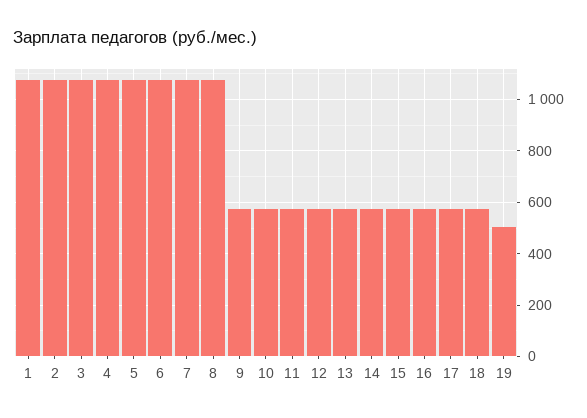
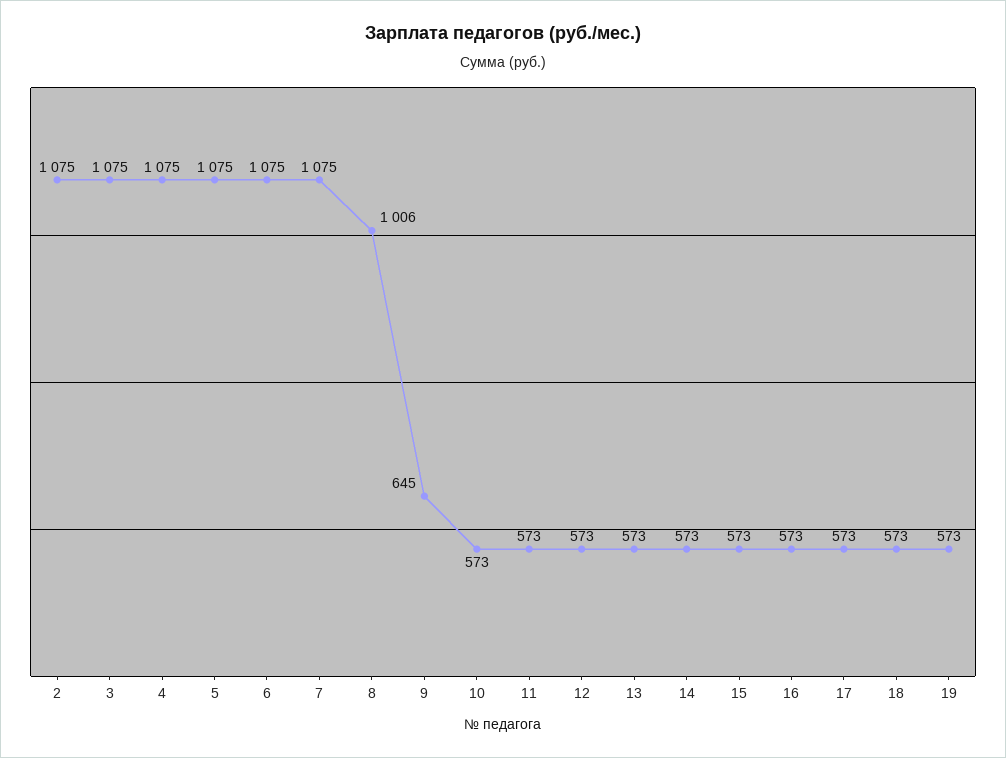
  {
-   "1": 1075,
    "2": 1075,
    "3": 1075,
    "4": 1075,
    "5": 1075,
    "6": 1075,
    "7": 1075,
-   "8": 1075,
+   "8": 1006,
-   "9": 575,
+   "9": 645,
    "10": 573,
    "11": 573,
    "12": 573,
    "13": 573,
    "14": 573,
    "15": 573,
    "16": 573,
    "17": 573,
    "18": 573,
-   "19": 500
+   "19": 573
  }

